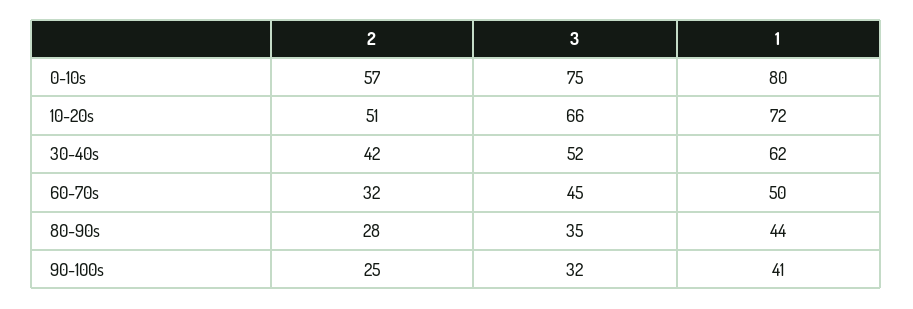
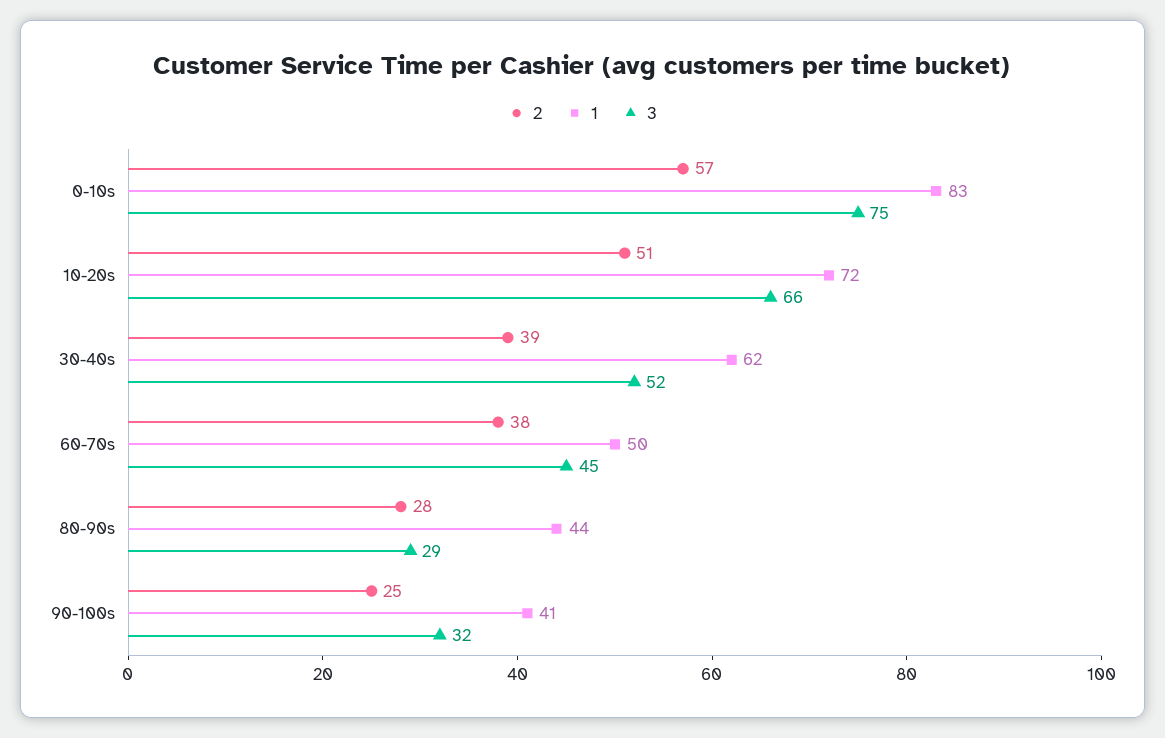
  {
    "2": {
      "0-10s": 57,
      "10-20s": 51,
-     "30-40s": 42,
+     "30-40s": 39,
-     "60-70s": 32,
+     "60-70s": 38,
      "80-90s": 28,
      "90-100s": 25
    },
    "3": {
      "0-10s": 75,
      "10-20s": 66,
      "30-40s": 52,
      "60-70s": 45,
-     "80-90s": 35,
+     "80-90s": 29,
      "90-100s": 32
    },
    "1": {
-     "0-10s": 80,
+     "0-10s": 83,
      "10-20s": 72,
      "30-40s": 62,
      "60-70s": 50,
      "80-90s": 44,
      "90-100s": 41
    }
  }

